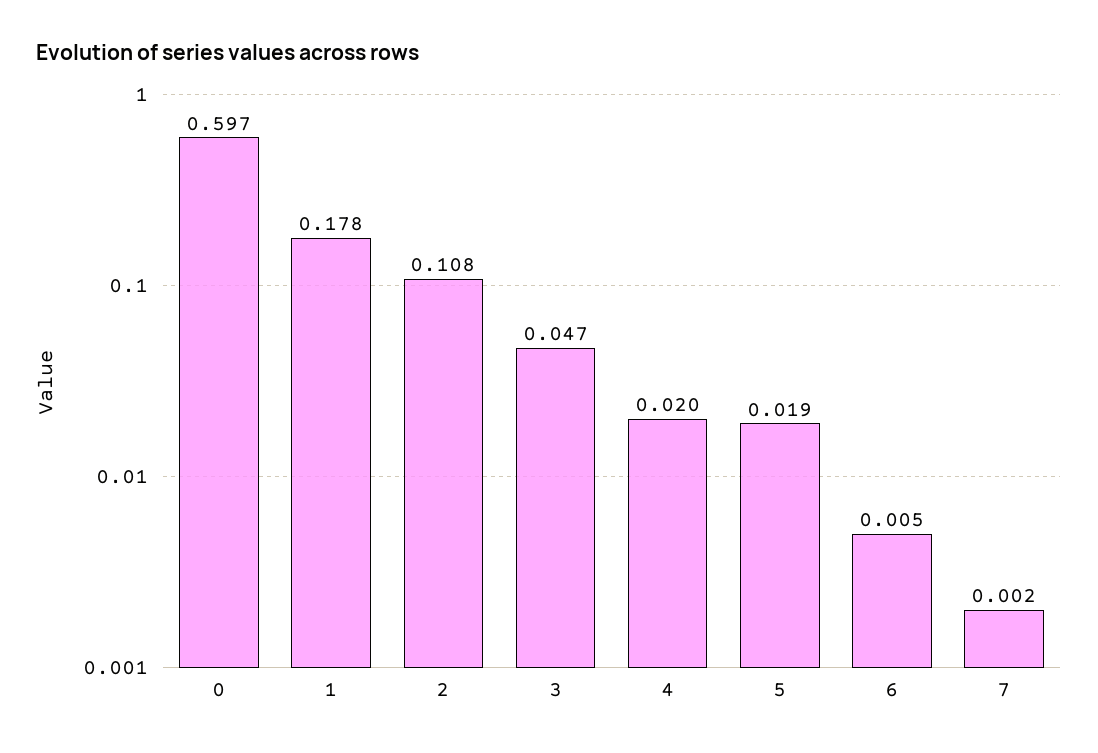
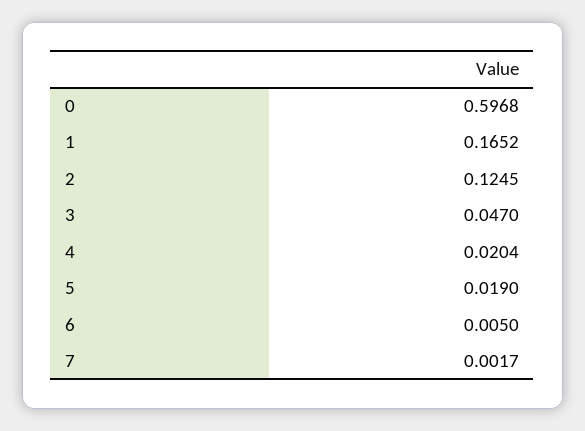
  {
    "0": 0.5968,
-   "1": 0.178,
+   "1": 0.1652,
-   "2": 0.108,
+   "2": 0.1245,
    "3": 0.047,
    "4": 0.0204,
    "5": 0.019,
    "6": 0.005,
    "7": 0.0017
  }

